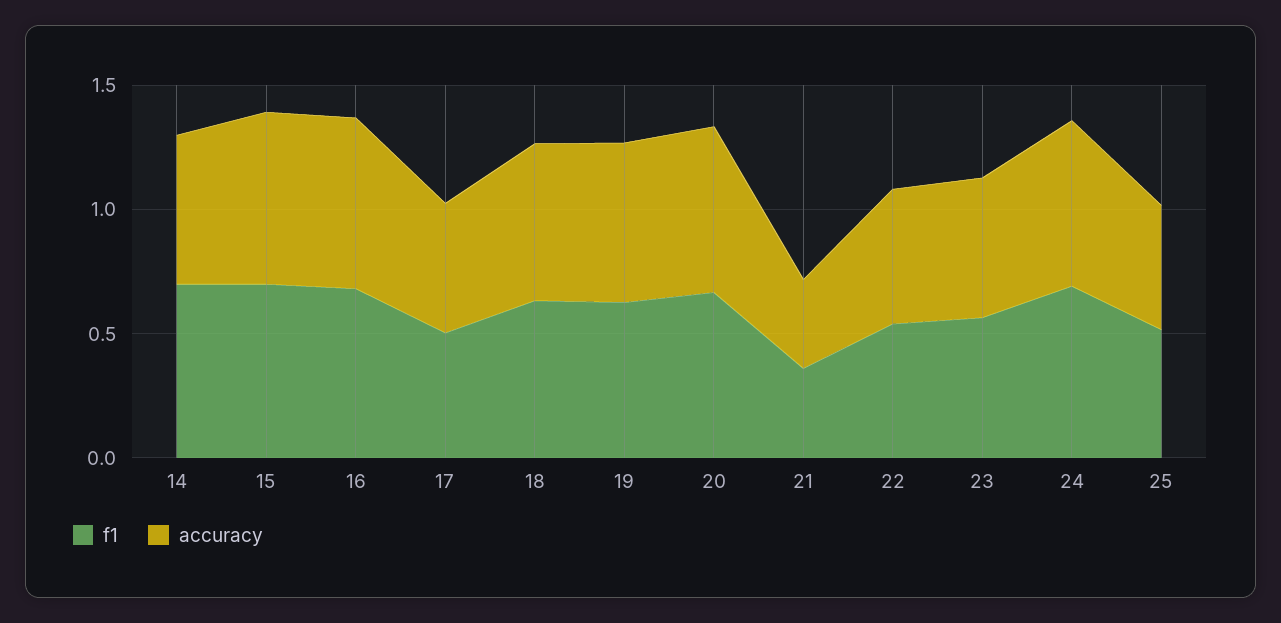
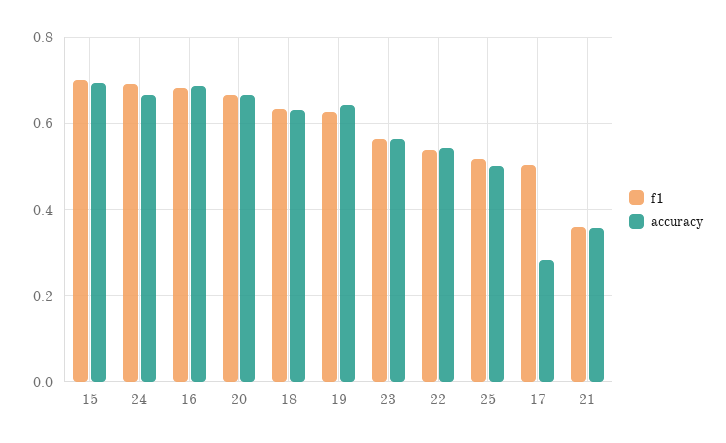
  {
    "f1": {
-     "14": 0.7,
      "15": 0.7,
      "16": 0.68,
      "17": 0.5,
      "18": 0.64,
      "19": 0.62,
      "20": 0.66,
      "21": 0.36,
      "22": 0.54,
      "23": 0.56,
      "24": 0.7,
      "25": 0.52
    },
    "accuracy": {
-     "14": 0.6,
      "15": 0.7,
      "16": 0.68,
-     "17": 0.5,
+     "17": 0.28,
      "18": 0.64,
      "19": 0.64,
      "20": 0.66,
      "21": 0.36,
      "22": 0.54,
      "23": 0.56,
      "24": 0.66,
      "25": 0.5
    }
  }

